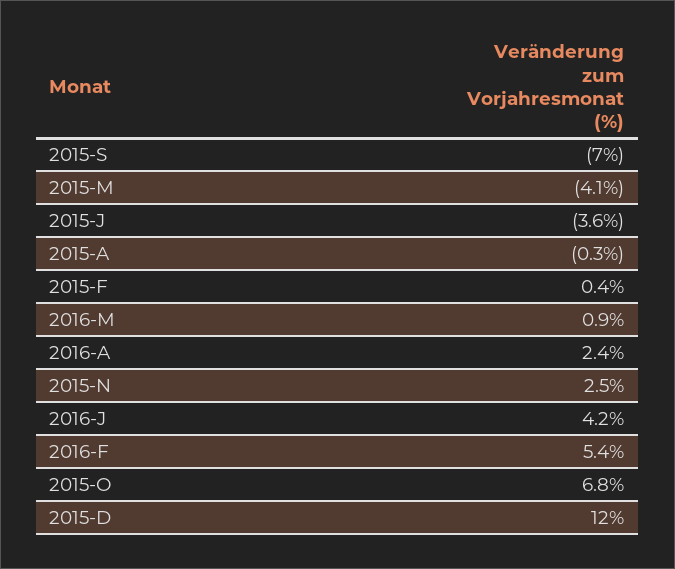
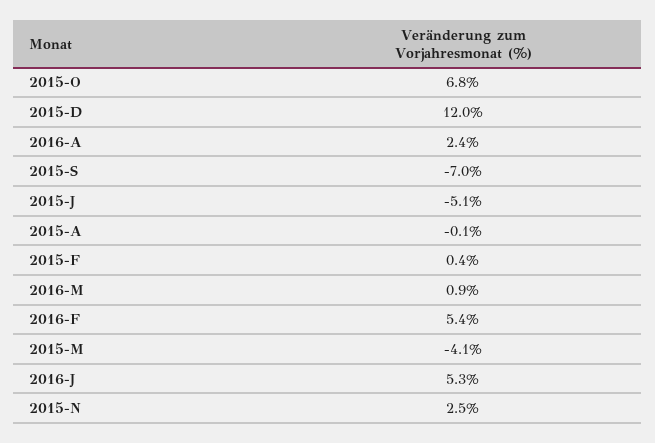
  {
    "2015-S": -7,
    "2015-M": -4.1,
-   "2015-J": -3.6,
+   "2015-J": -5.1,
-   "2015-A": -0.3,
+   "2015-A": -0.1,
    "2015-F": 0.4,
    "2016-M": 0.9,
    "2016-A": 2.4,
    "2015-N": 2.5,
-   "2016-J": 4.2,
+   "2016-J": 5.3,
    "2016-F": 5.4,
    "2015-O": 6.8,
    "2015-D": 12
  }

